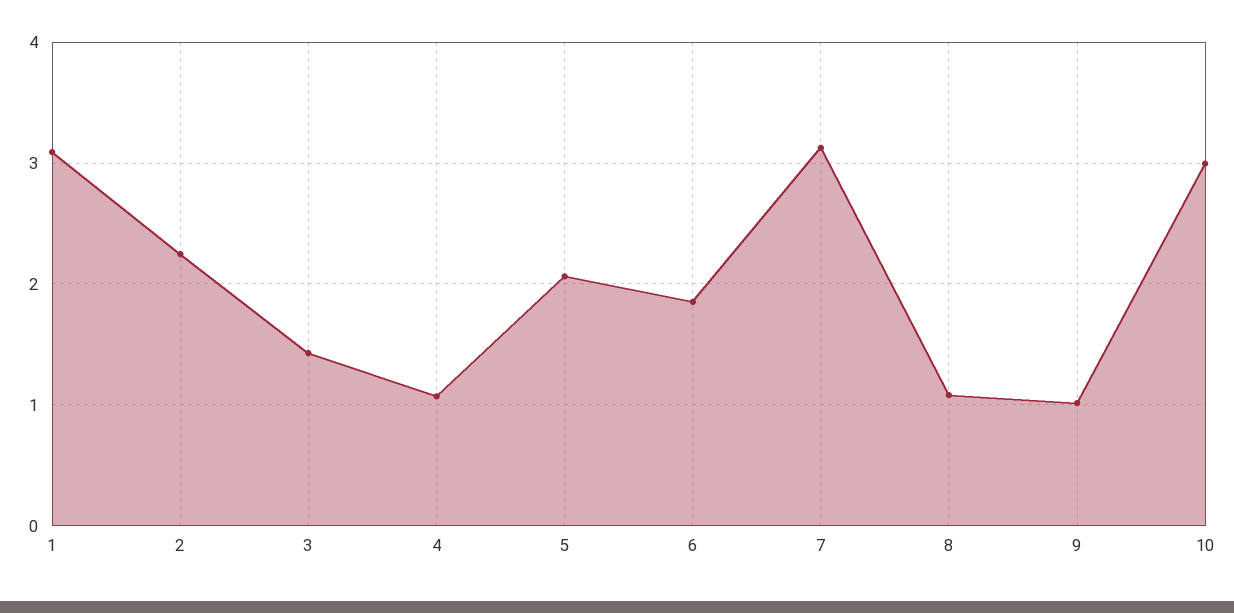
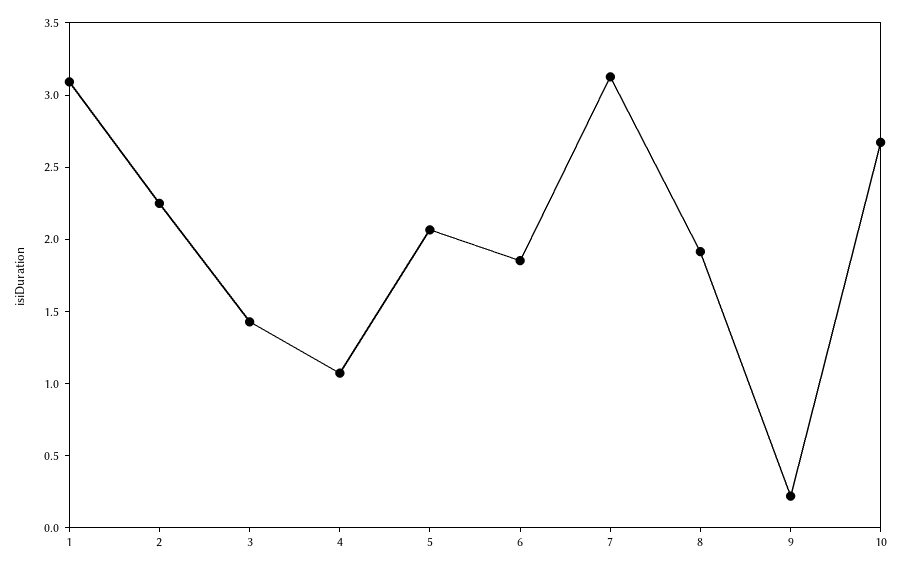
  {
    "1": 3.1,
    "2": 2.2,
    "3": 1.4,
    "4": 1.1,
    "5": 2.1,
    "6": 1.9,
    "7": 3.1,
-   "8": 1.1,
+   "8": 1.9,
-   "9": 1,
+   "9": 0.2,
-   "10": 3
+   "10": 2.7
  }

